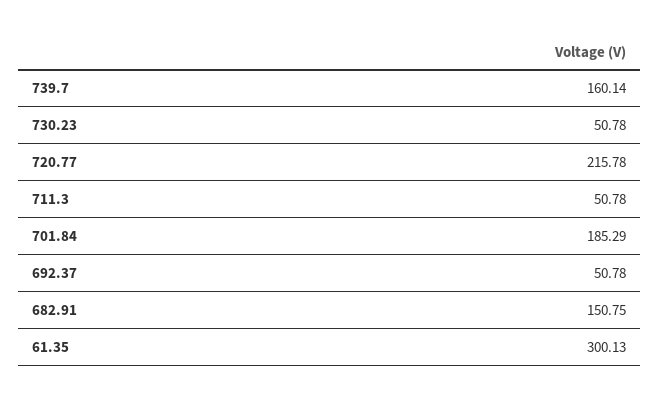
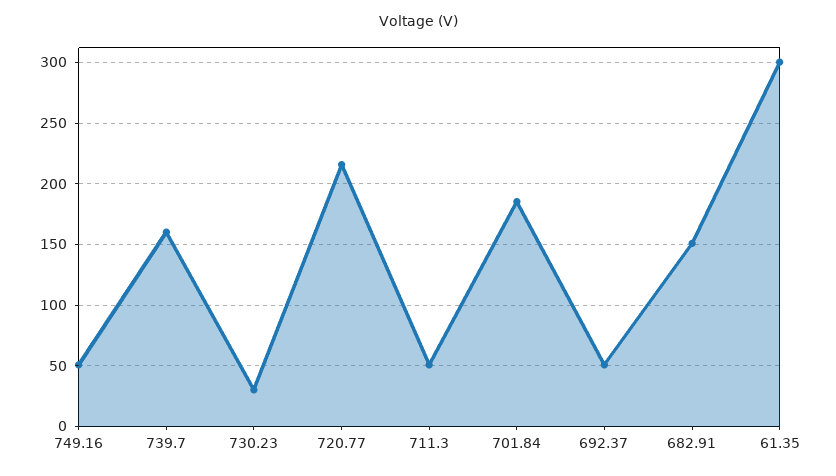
  {
    "739.7": 160.14,
-   "730.23": 50.78,
+   "730.23": 30,
    "720.77": 215.78,
    "711.3": 50.78,
    "701.84": 185.29,
    "692.37": 50.78,
    "682.91": 150.75,
-   "61.35": 300.13
+   "61.35": 300.13,
+   "749.16": 50
  }

